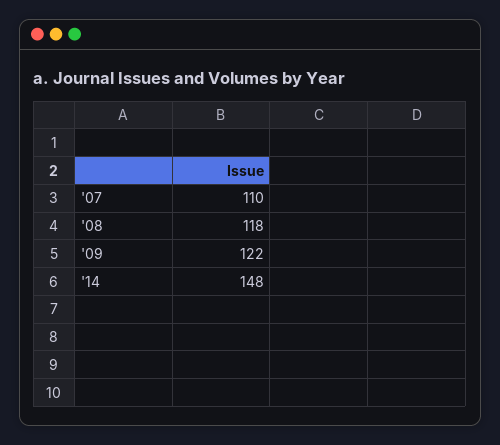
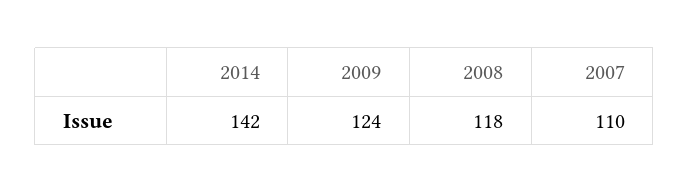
  {
    "'07": 110,
    "'08": 118,
-   "'09": 122,
+   "'09": 124,
-   "'14": 148
+   "'14": 142
  }

